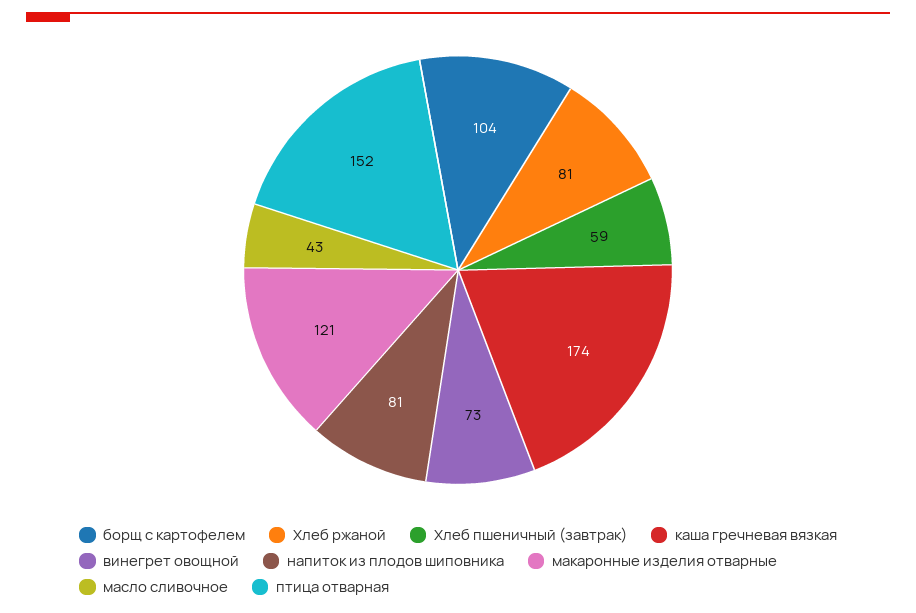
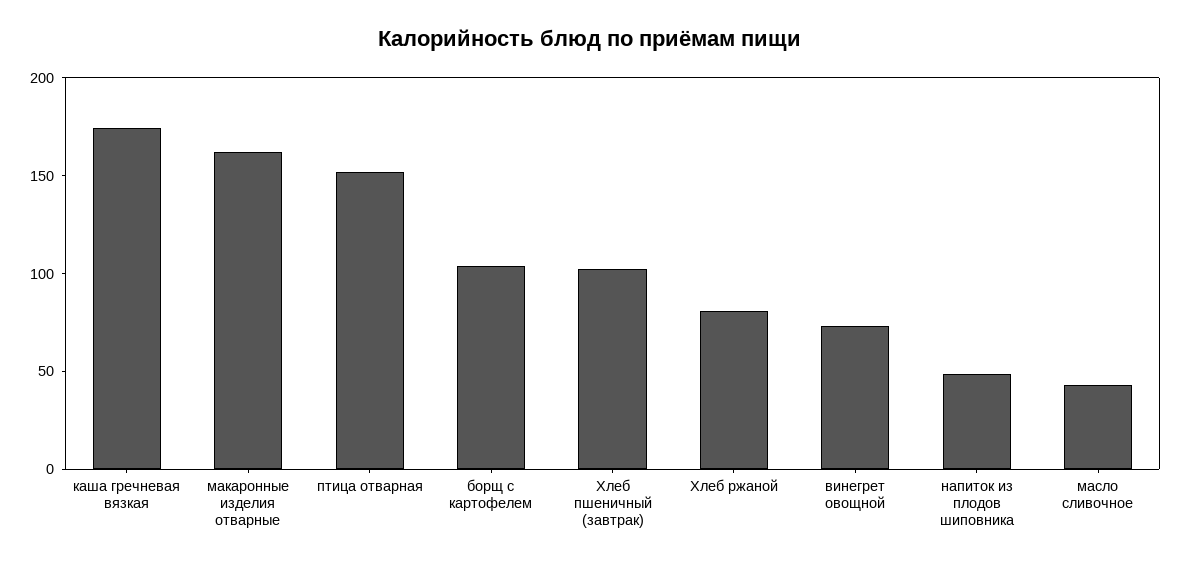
  {
    "борщ с картофелем": 104,
    "Хлеб ржаной": 81,
-   "Хлеб пшеничный (завтрак)": 59,
+   "Хлеб пшеничный (завтрак)": 100,
    "каша гречневая вязкая": 174,
    "винегрет овощной": 73,
-   "напиток из плодов шиповника": 81,
+   "напиток из плодов шиповника": 50,
-   "макаронные изделия отварные": 121,
+   "макаронные изделия отварные": 160,
    "масло сливочное": 43,
    "птица отварная": 152
  }

